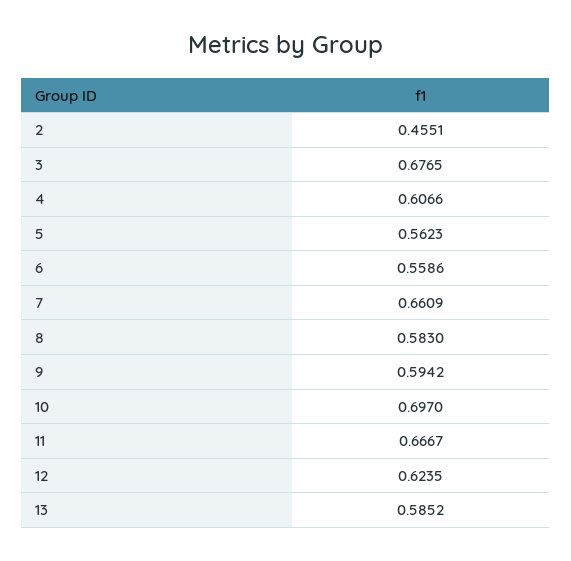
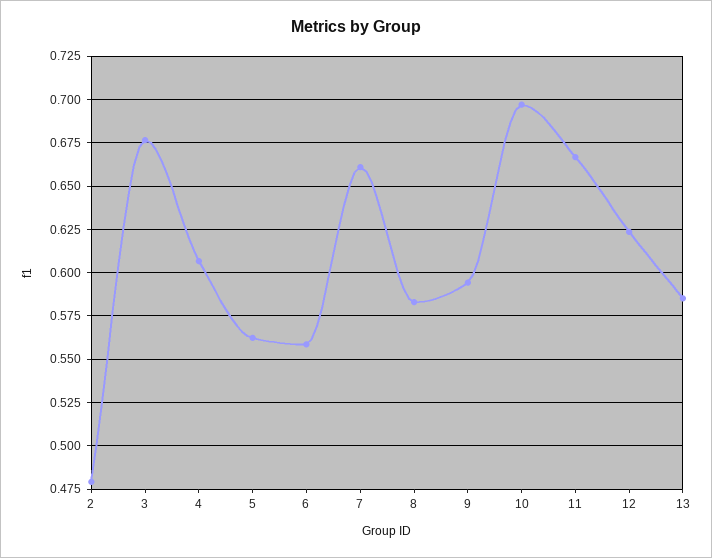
  {
-   "2": 0.4551,
+   "2": 0.48,
    "3": 0.6765,
    "4": 0.6066,
    "5": 0.5623,
    "6": 0.5586,
    "7": 0.6609,
    "8": 0.583,
    "9": 0.5942,
    "10": 0.697,
    "11": 0.6667,
    "12": 0.6235,
    "13": 0.5852
  }

